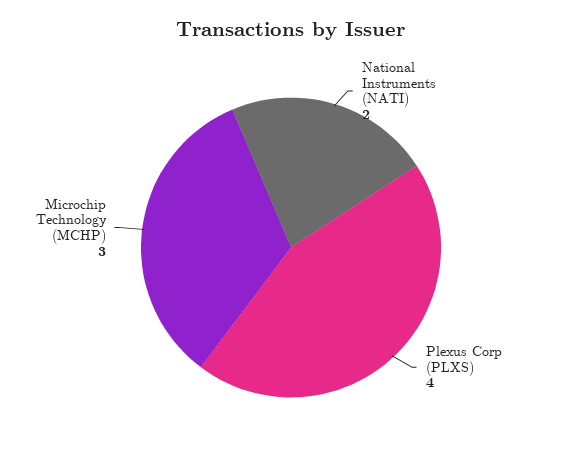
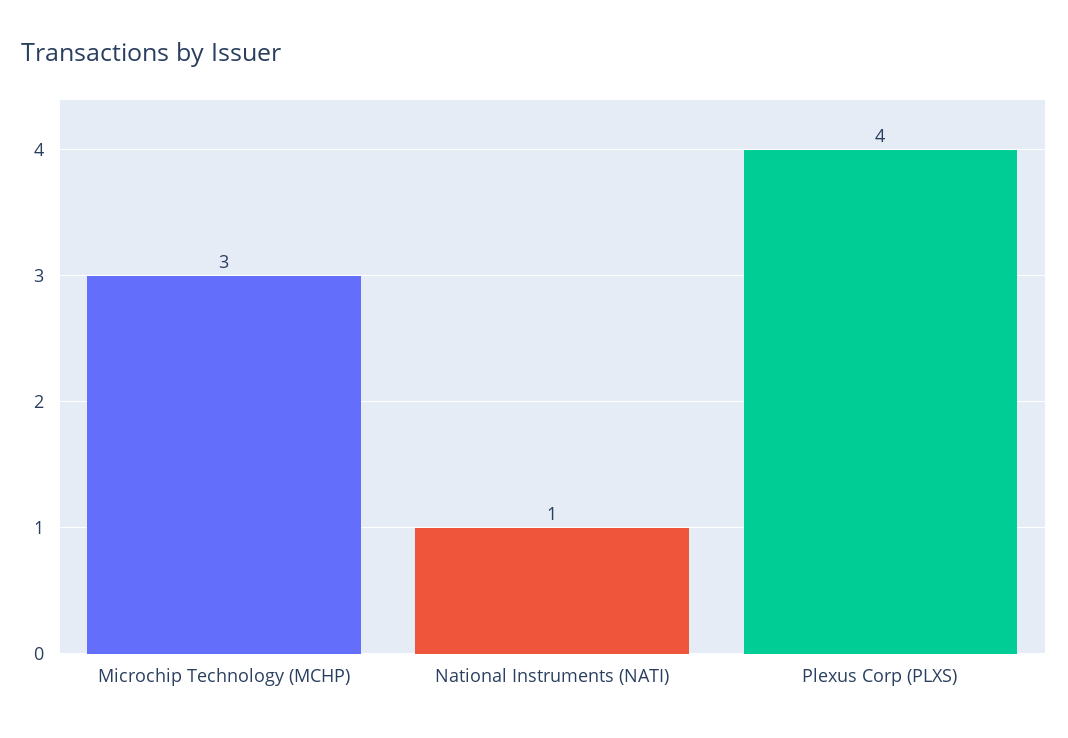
  {
-   "National Instruments (NATI)": 2,
+   "National Instruments (NATI)": 1,
    "Plexus Corp (PLXS)": 4,
    "Microchip Technology (MCHP)": 3
  }

